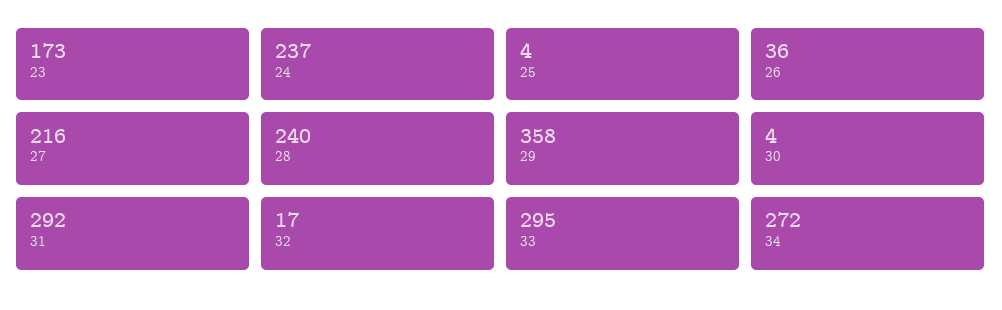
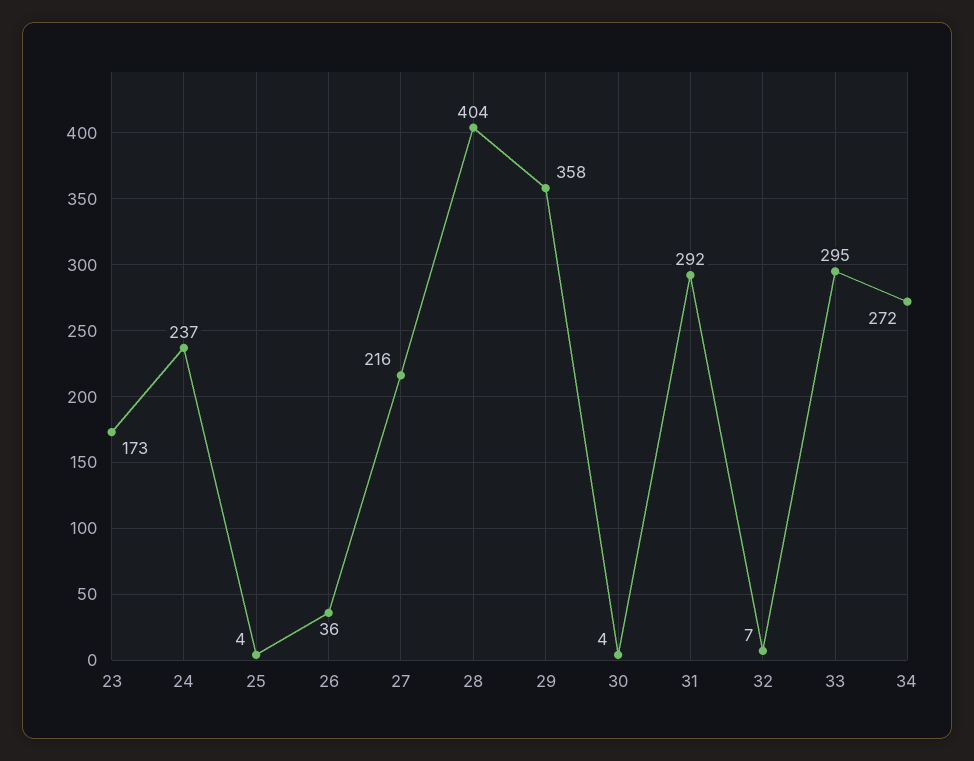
  {
    "23": 173,
    "24": 237,
    "25": 4,
    "26": 36,
    "27": 216,
-   "28": 240,
+   "28": 404,
    "29": 358,
    "30": 4,
    "31": 292,
-   "32": 17,
+   "32": 7,
    "33": 295,
    "34": 272
  }

